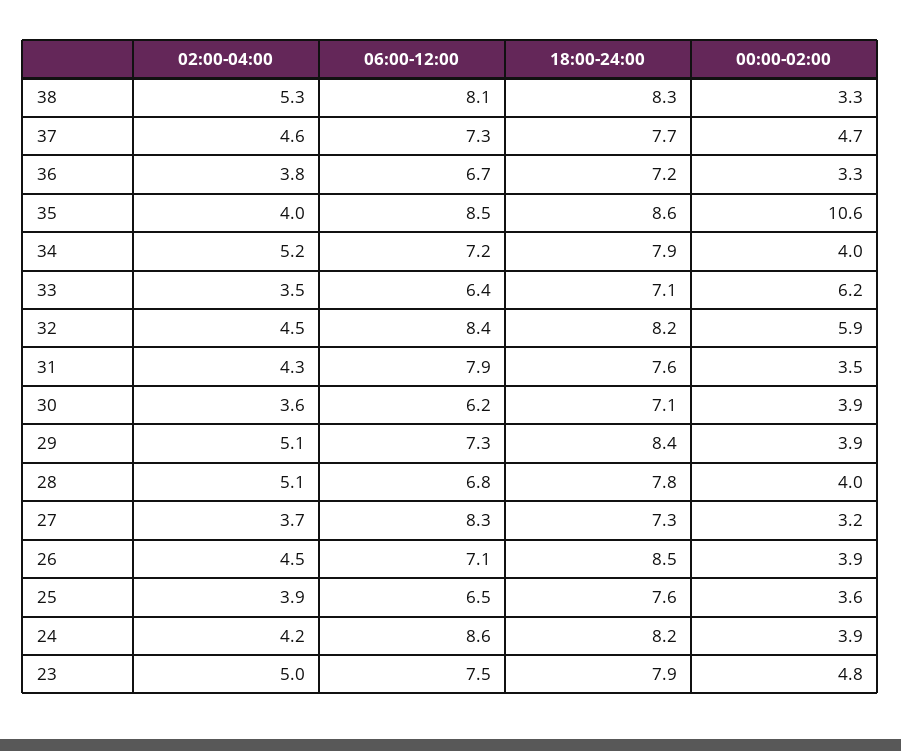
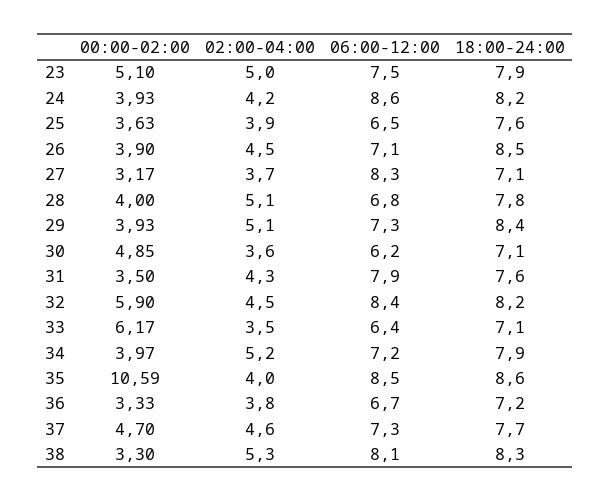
  {
    "02:00-04:00": {
      "38": 5.3,
      "37": 4.6,
      "36": 3.8,
      "35": 4,
      "34": 5.2,
      "33": 3.5,
      "32": 4.5,
      "31": 4.3,
      "30": 3.6,
      "29": 5.1,
      "28": 5.1,
      "27": 3.7,
      "26": 4.5,
      "25": 3.9,
      "24": 4.2,
      "23": 5
    },
    "06:00-12:00": {
      "38": 8.1,
      "37": 7.3,
      "36": 6.7,
      "35": 8.5,
      "34": 7.2,
      "33": 6.4,
      "32": 8.4,
      "31": 7.9,
      "30": 6.2,
      "29": 7.3,
      "28": 6.8,
      "27": 8.3,
      "26": 7.1,
      "25": 6.5,
      "24": 8.6,
      "23": 7.5
    },
    "18:00-24:00": {
      "38": 8.3,
      "37": 7.7,
      "36": 7.2,
      "35": 8.6,
      "34": 7.9,
      "33": 7.1,
      "32": 8.2,
      "31": 7.6,
      "30": 7.1,
      "29": 8.4,
      "28": 7.8,
-     "27": 7.3,
+     "27": 7.1,
      "26": 8.5,
      "25": 7.6,
      "24": 8.2,
      "23": 7.9
    },
    "00:00-02:00": {
      "38": 3.3,
      "37": 4.7,
      "36": 3.33,
      "35": 10.59,
      "34": 3.97,
      "33": 6.17,
      "32": 5.9,
      "31": 3.5,
-     "30": 3.9,
+     "30": 4.85,
      "29": 3.93,
      "28": 4,
      "27": 3.17,
      "26": 3.9,
      "25": 3.63,
      "24": 3.93,
-     "23": 4.8
+     "23": 5.1
    }
  }

